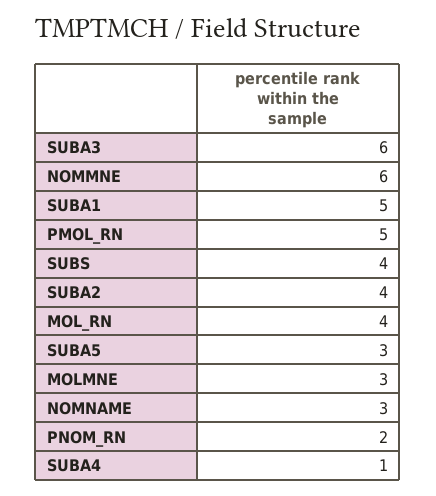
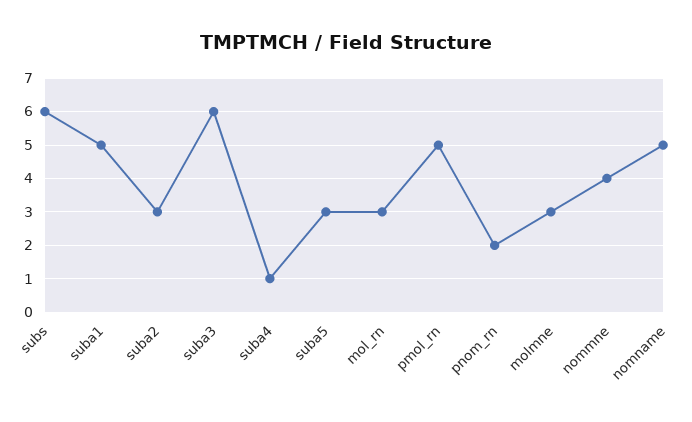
  {
    "SUBA3": 6,
-   "NOMMNE": 6,
+   "NOMMNE": 4,
    "SUBA1": 5,
    "PMOL_RN": 5,
-   "SUBS": 4,
+   "SUBS": 6,
-   "SUBA2": 4,
+   "SUBA2": 3,
-   "MOL_RN": 4,
+   "MOL_RN": 3,
    "SUBA5": 3,
    "MOLMNE": 3,
-   "NOMNAME": 3,
+   "NOMNAME": 5,
    "PNOM_RN": 2,
    "SUBA4": 1
  }

